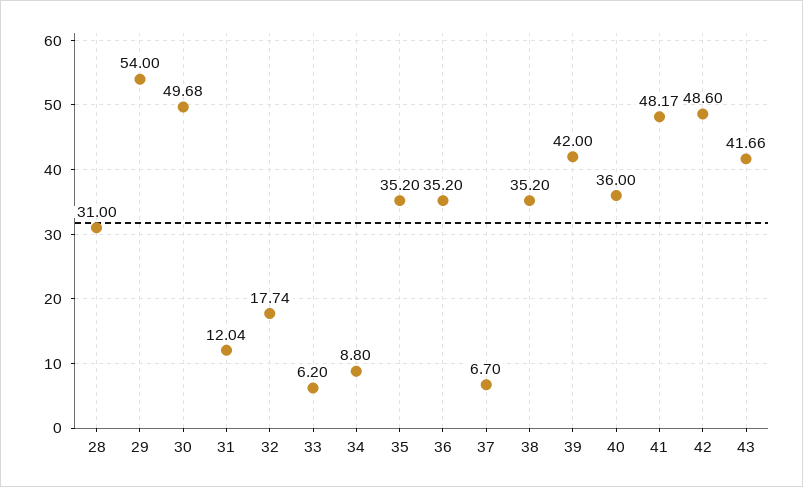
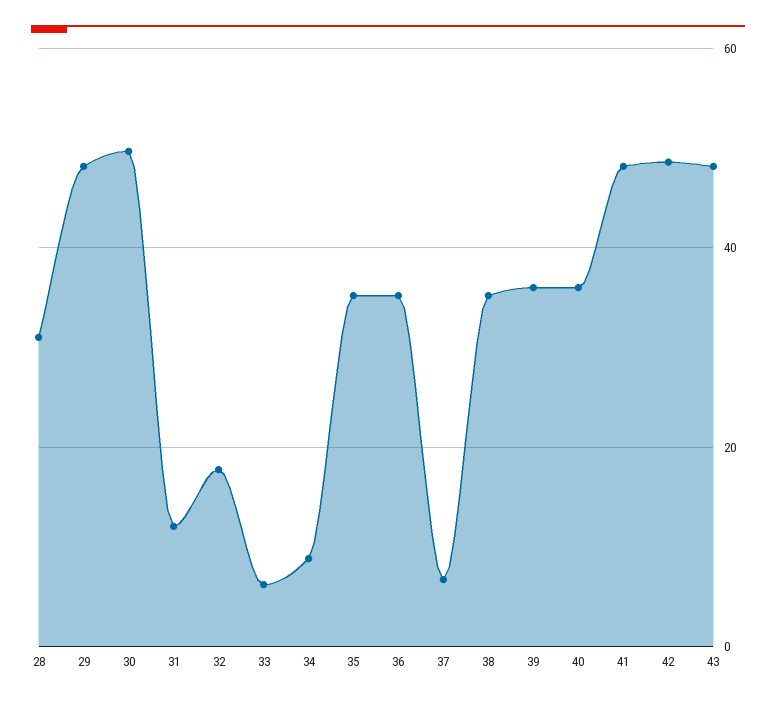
  {
    "28": 31,
-   "29": 54,
+   "29": 48,
    "30": 49.68,
    "31": 12.04,
    "32": 17.74,
    "33": 6.2,
    "34": 8.8,
    "35": 35.2,
    "36": 35.2,
    "37": 6.7,
    "38": 35.2,
-   "39": 42,
+   "39": 36,
    "40": 36,
    "41": 48.17,
    "42": 48.6,
-   "43": 41.66
+   "43": 48
  }

